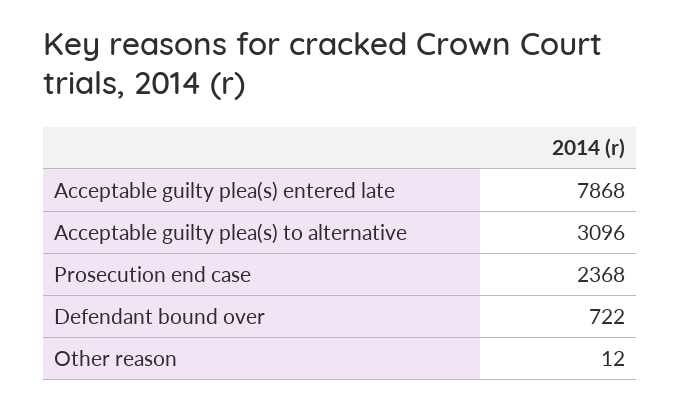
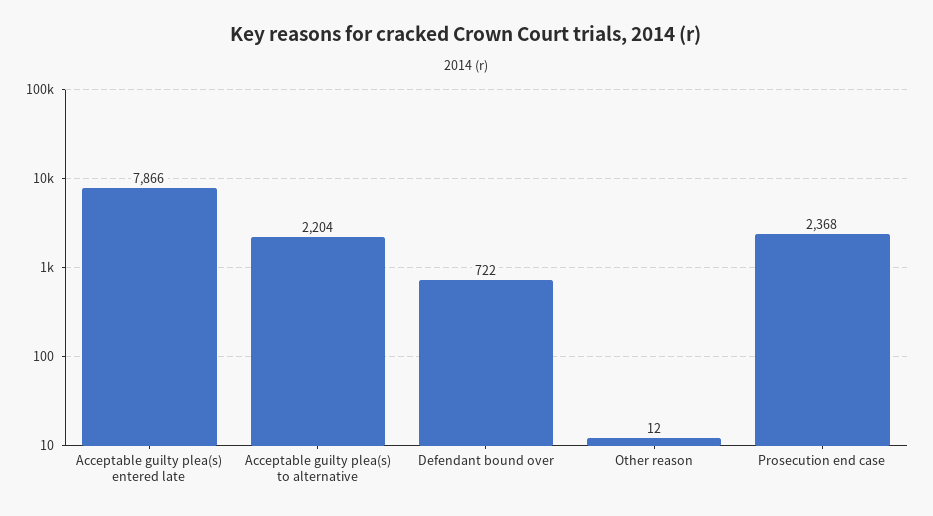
  {
-   "Acceptable guilty plea(s) entered late": 7868,
+   "Acceptable guilty plea(s) entered late": 7866,
-   "Acceptable guilty plea(s) to alternative": 3096,
+   "Acceptable guilty plea(s) to alternative": 2204,
    "Prosecution end case": 2368,
    "Defendant bound over": 722,
    "Other reason": 12
  }

